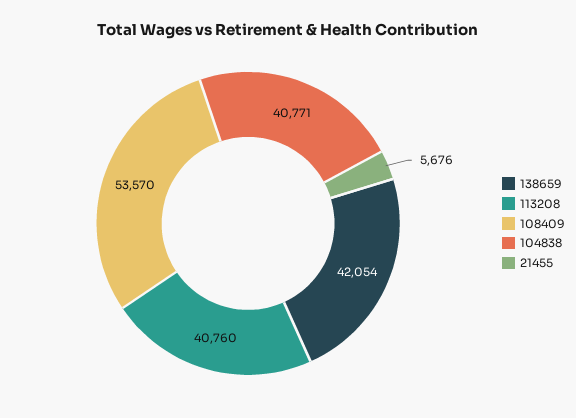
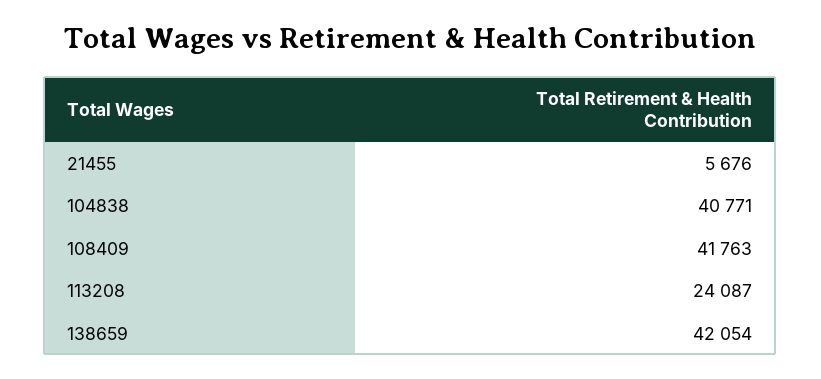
  {
    "138659": 42054,
-   "113208": 40760,
+   "113208": 24087,
-   "108409": 53570,
+   "108409": 41763,
    "104838": 40771,
    "21455": 5676
  }

